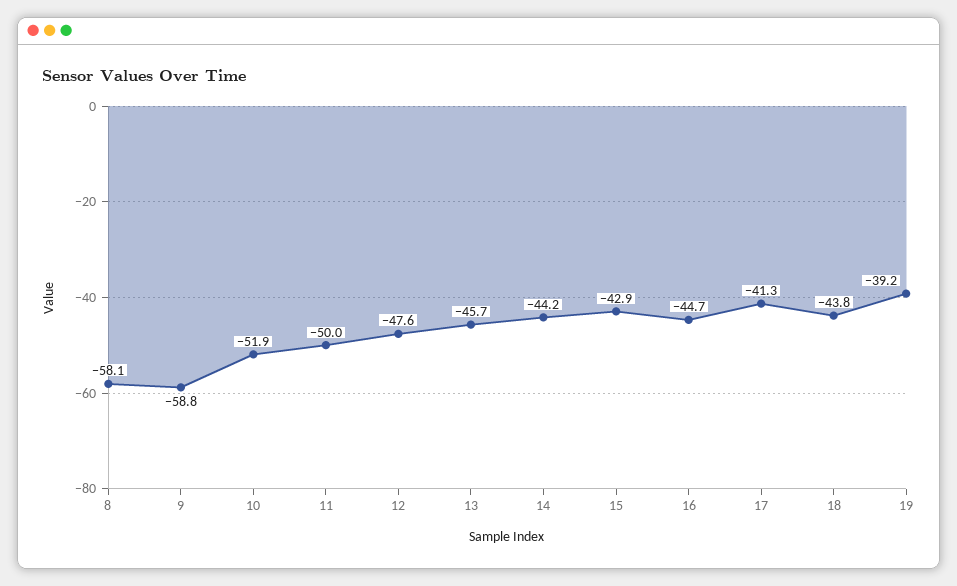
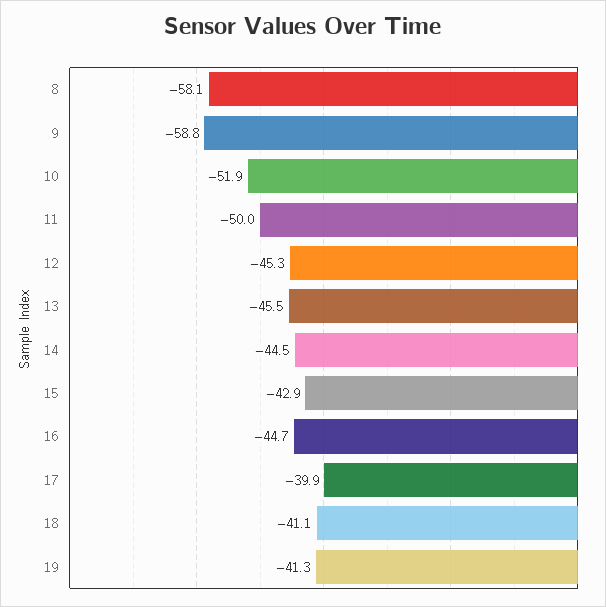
  {
    "8": -58.1,
    "9": -58.8,
    "10": -51.9,
    "11": -50,
-   "12": -47.6,
+   "12": -45.3,
-   "13": -45.7,
+   "13": -45.5,
-   "14": -44.2,
+   "14": -44.5,
    "15": -42.9,
    "16": -44.7,
-   "17": -41.3,
+   "17": -39.9,
-   "18": -43.8,
+   "18": -41.1,
-   "19": -39.2
+   "19": -41.3
  }

